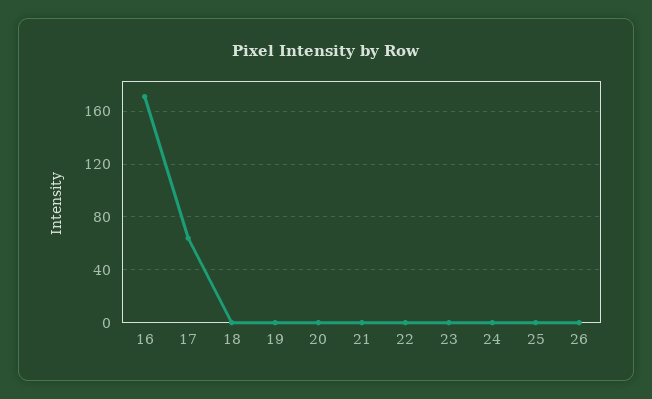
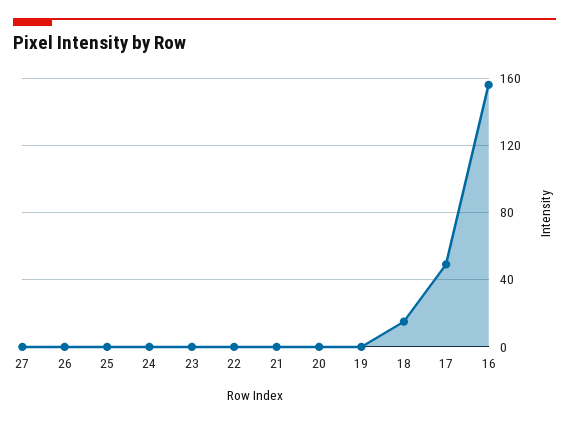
  {
-   "16": 170,
+   "16": 155,
-   "17": 65,
+   "17": 50,
-   "18": 0,
+   "18": 15,
    "19": 0,
    "20": 0,
    "21": 0,
    "22": 0,
    "23": 0,
    "24": 0,
    "25": 0,
-   "26": 0
+   "26": 0,
+   "27": 0
  }

